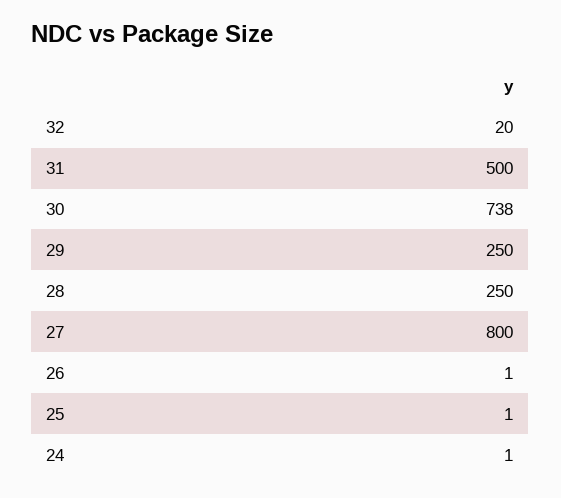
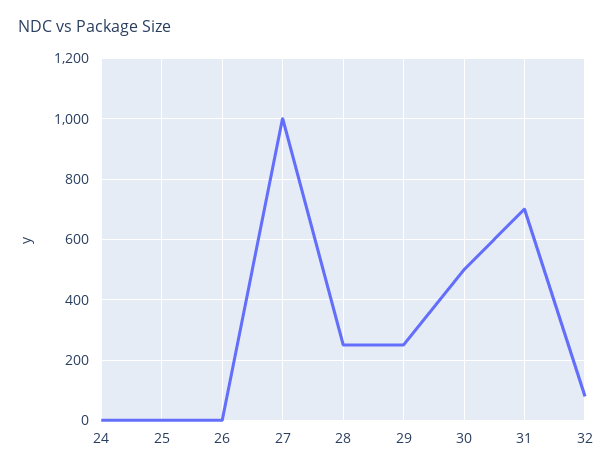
  {
-   "32": 20,
+   "32": 80,
-   "31": 500,
+   "31": 700,
-   "30": 738,
+   "30": 500,
    "29": 250,
    "28": 250,
-   "27": 800,
+   "27": 1000,
    "26": 1,
    "25": 1,
    "24": 1
  }

